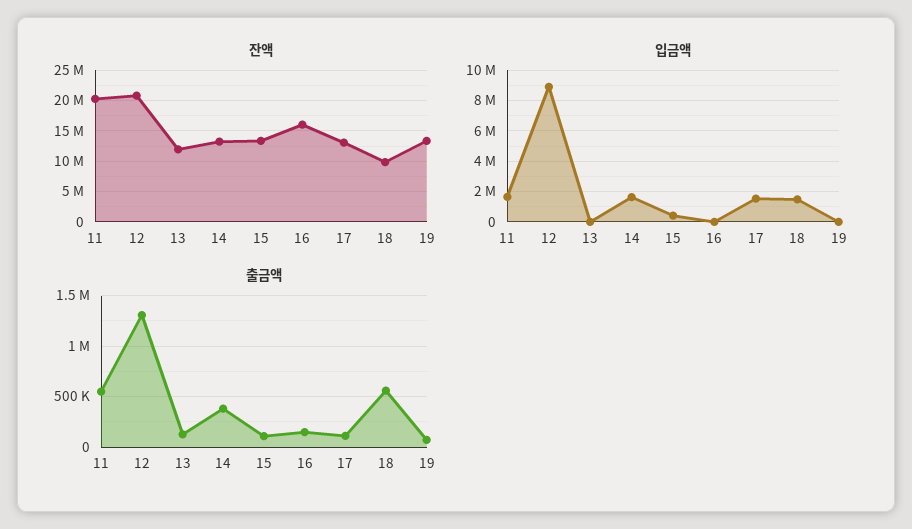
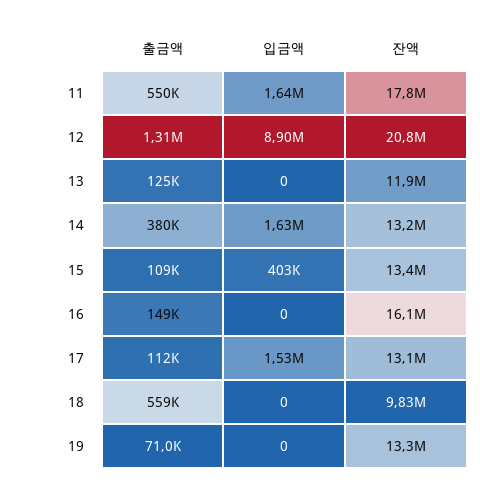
  {
    "잔액": {
-     "11": 20000000,
+     "11": 17800000,
      "12": 20800000,
      "13": 11900000,
      "14": 13200000,
      "15": 13400000,
      "16": 16100000,
      "17": 13100000,
      "18": 9830000,
      "19": 13300000
    },
    "입금액": {
      "11": 1640000,
      "12": 8900000,
      "13": 0,
      "14": 1630000,
      "15": 403000,
      "16": 0,
      "17": 1530000,
-     "18": 1500000,
+     "18": 0,
      "19": 0
    },
    "출금액": {
      "11": 550000,
      "12": 1310000,
      "13": 125000,
      "14": 380000,
      "15": 109000,
      "16": 149000,
      "17": 112000,
      "18": 559000,
      "19": 71000
    }
  }

